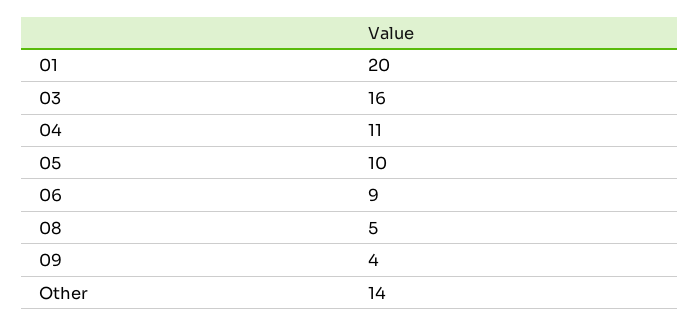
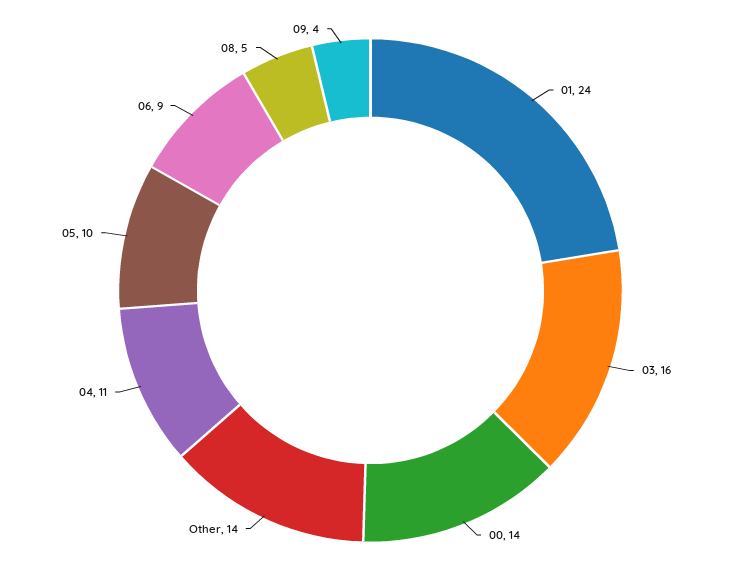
  {
-   "01": 20,
+   "01": 24,
    "03": 16,
    "04": 11,
    "05": 10,
    "06": 9,
    "08": 5,
    "09": 4,
-   "Other": 14
+   "Other": 14,
+   "00": 14
  }

